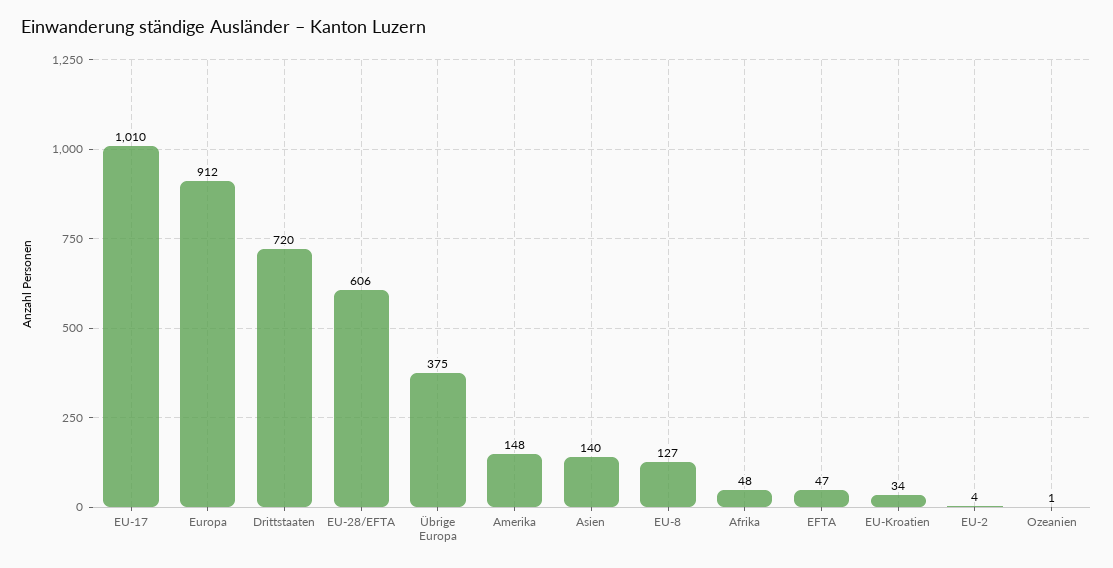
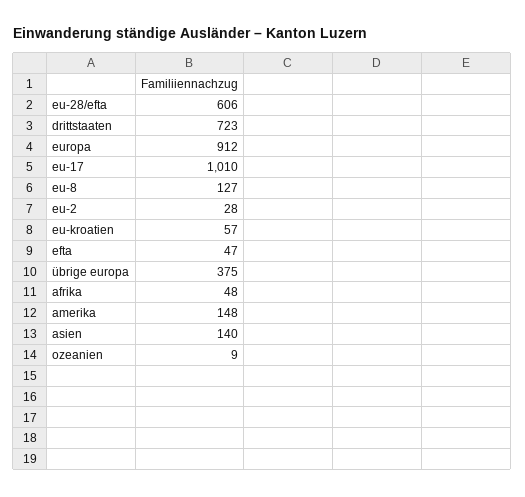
  {
    "EU-17": 1010,
    "Europa": 912,
-   "Drittstaaten": 720,
+   "Drittstaaten": 723,
    "EU-28/EFTA": 606,
    "Übrige Europa": 375,
    "Amerika": 148,
    "Asien": 140,
    "EU-8": 127,
    "Afrika": 48,
    "EFTA": 47,
-   "EU-Kroatien": 34,
+   "EU-Kroatien": 57,
-   "EU-2": 4,
+   "EU-2": 28,
-   "Ozeanien": 1
+   "Ozeanien": 9
  }

